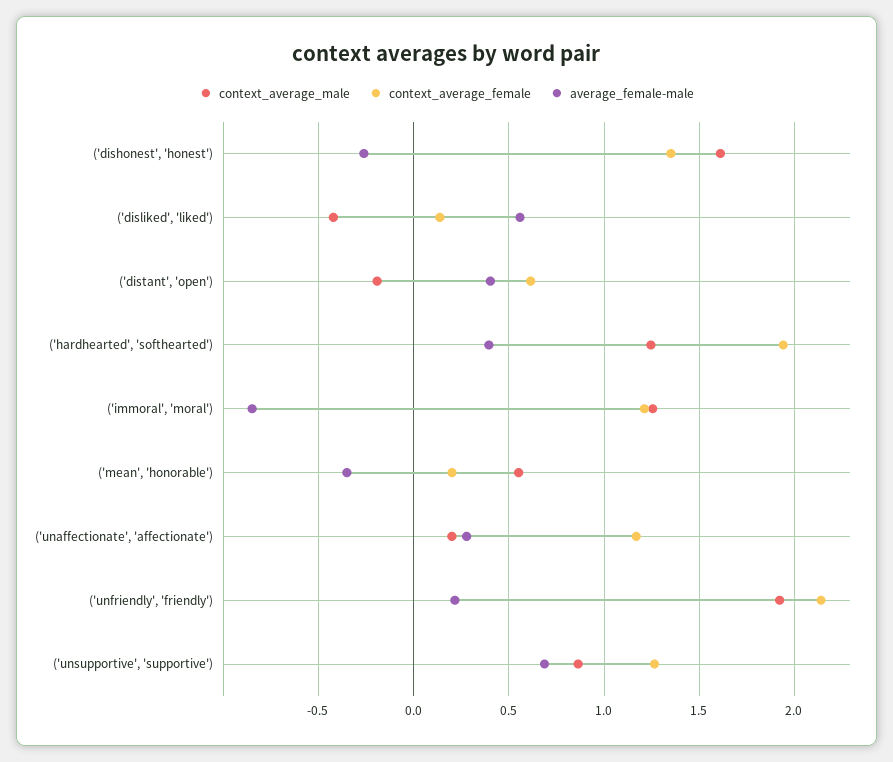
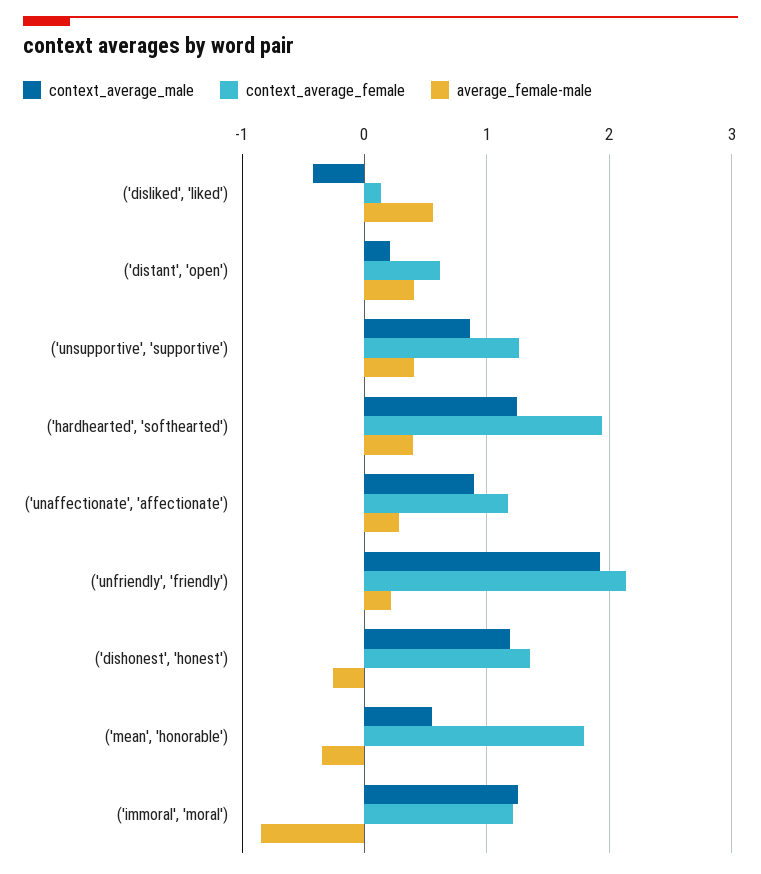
  {
    "context_average_male": {
-     "('dishonest', 'honest')": 1.6,
+     "('dishonest', 'honest')": 1.2,
      "('disliked', 'liked')": -0.4,
-     "('distant', 'open')": -0.2,
+     "('distant', 'open')": 0.2,
      "('hardhearted', 'softhearted')": 1.25,
      "('immoral', 'moral')": 1.25,
      "('mean', 'honorable')": 0.55,
-     "('unaffectionate', 'affectionate')": 0.2,
+     "('unaffectionate', 'affectionate')": 0.9,
      "('unfriendly', 'friendly')": 1.9,
      "('unsupportive', 'supportive')": 0.85
    },
    "context_average_female": {
      "('dishonest', 'honest')": 1.35,
      "('disliked', 'liked')": 0.15,
      "('distant', 'open')": 0.6,
      "('hardhearted', 'softhearted')": 1.95,
      "('immoral', 'moral')": 1.2,
-     "('mean', 'honorable')": 0.2,
+     "('mean', 'honorable')": 1.8,
      "('unaffectionate', 'affectionate')": 1.15,
      "('unfriendly', 'friendly')": 2.15,
      "('unsupportive', 'supportive')": 1.25
    },
    "average_female-male": {
      "('dishonest', 'honest')": -0.25,
      "('disliked', 'liked')": 0.55,
      "('distant', 'open')": 0.4,
      "('hardhearted', 'softhearted')": 0.4,
      "('immoral', 'moral')": -0.85,
      "('mean', 'honorable')": -0.35,
      "('unaffectionate', 'affectionate')": 0.3,
      "('unfriendly', 'friendly')": 0.2,
-     "('unsupportive', 'supportive')": 0.7
+     "('unsupportive', 'supportive')": 0.4
    }
  }

